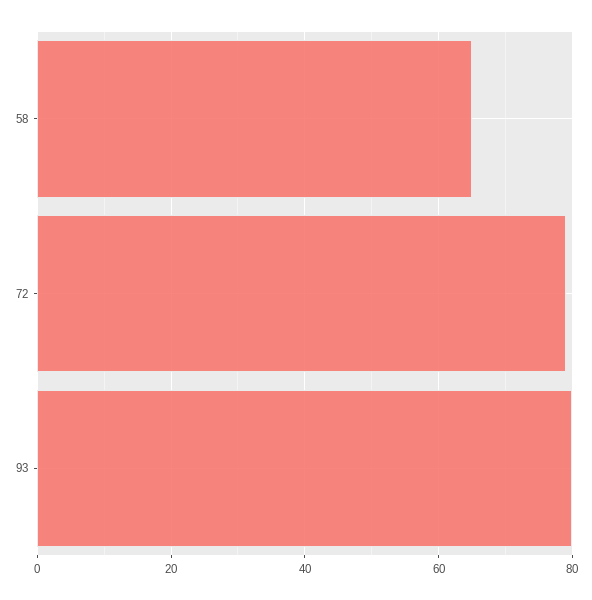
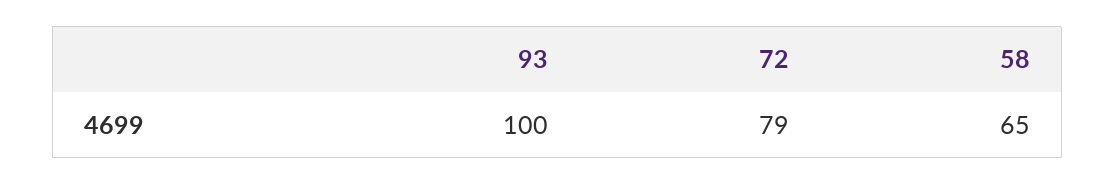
  {
    "58": 65,
    "72": 79,
-   "93": 80
+   "93": 100
  }

